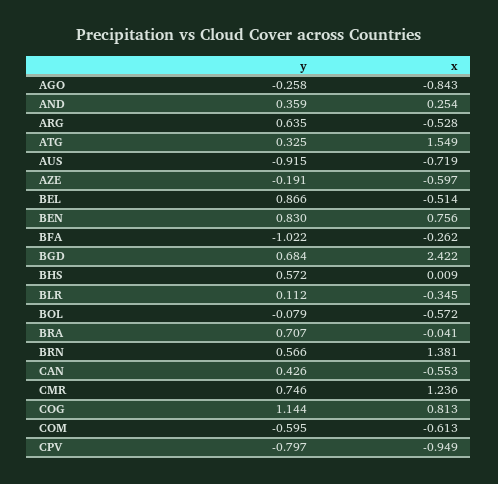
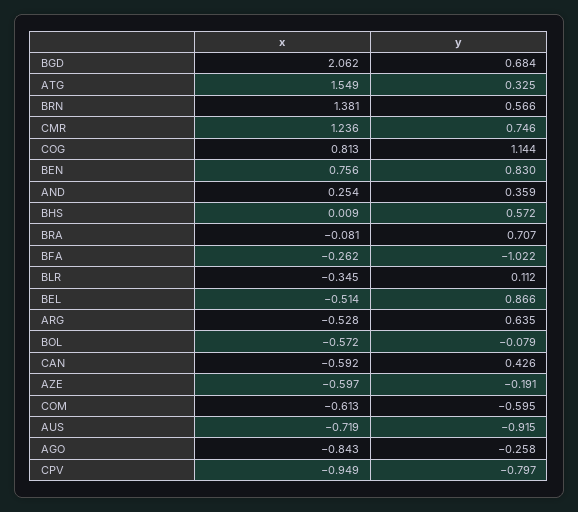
  {
    "y": {
      "AGO": -0.258,
      "AND": 0.359,
      "ARG": 0.635,
      "ATG": 0.325,
      "AUS": -0.915,
      "AZE": -0.191,
      "BEL": 0.866,
      "BEN": 0.83,
      "BFA": -1.022,
      "BGD": 0.684,
      "BHS": 0.572,
      "BLR": 0.112,
      "BOL": -0.079,
      "BRA": 0.707,
      "BRN": 0.566,
      "CAN": 0.426,
      "CMR": 0.746,
      "COG": 1.144,
      "COM": -0.595,
      "CPV": -0.797
    },
    "x": {
      "AGO": -0.843,
      "AND": 0.254,
      "ARG": -0.528,
      "ATG": 1.549,
      "AUS": -0.719,
      "AZE": -0.597,
      "BEL": -0.514,
      "BEN": 0.756,
      "BFA": -0.262,
-     "BGD": 2.422,
+     "BGD": 2.062,
      "BHS": 0.009,
      "BLR": -0.345,
      "BOL": -0.572,
-     "BRA": -0.041,
+     "BRA": -0.081,
      "BRN": 1.381,
-     "CAN": -0.553,
+     "CAN": -0.592,
      "CMR": 1.236,
      "COG": 0.813,
      "COM": -0.613,
      "CPV": -0.949
    }
  }

